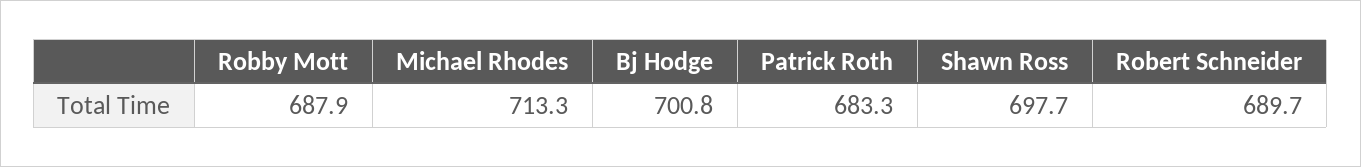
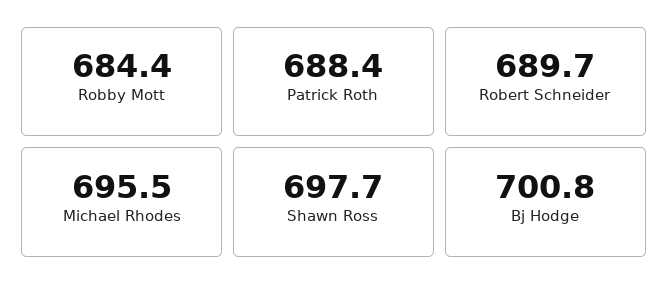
  {
-   "Robby Mott": 687.9,
+   "Robby Mott": 684.4,
-   "Michael Rhodes": 713.3,
+   "Michael Rhodes": 695.5,
    "Bj Hodge": 700.8,
-   "Patrick Roth": 683.3,
+   "Patrick Roth": 688.4,
    "Shawn Ross": 697.7,
    "Robert Schneider": 689.7
  }

